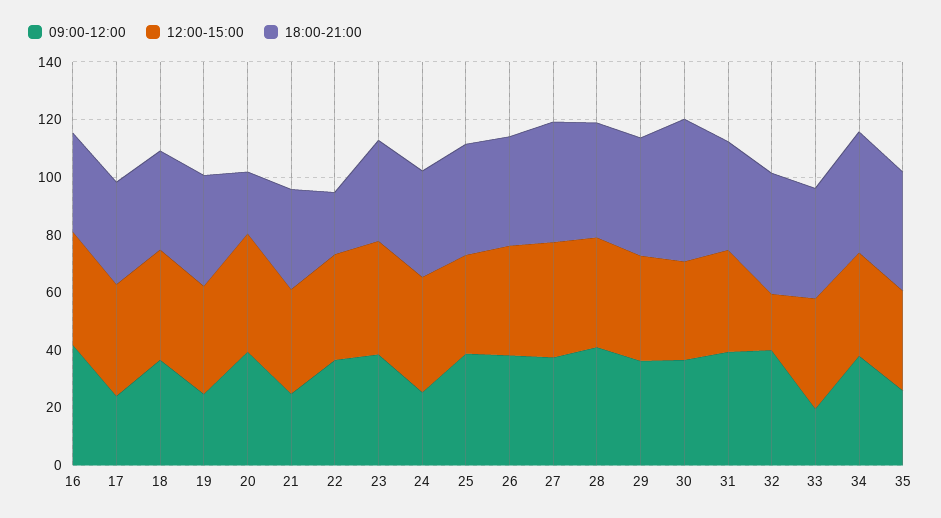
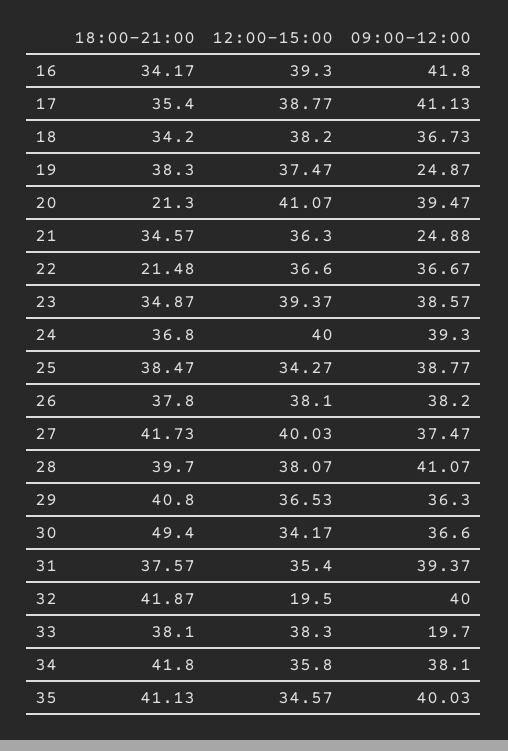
  {
    "09:00-12:00": {
      "16": 41.8,
-     "17": 25,
+     "17": 41.13,
      "18": 36.73,
      "19": 24.87,
      "20": 39.47,
      "21": 24.88,
      "22": 36.67,
      "23": 38.57,
-     "24": 25,
+     "24": 39.3,
      "25": 38.77,
      "26": 38.2,
      "27": 37.47,
      "28": 41.07,
      "29": 36.3,
      "30": 36.6,
      "31": 39.37,
      "32": 40,
      "33": 19.7,
      "34": 38.1,
-     "35": 25
+     "35": 40.03
    },
    "12:00-15:00": {
      "16": 39.3,
      "17": 38.77,
      "18": 38.2,
      "19": 37.47,
      "20": 41.07,
      "21": 36.3,
      "22": 36.6,
      "23": 39.37,
      "24": 40,
      "25": 34.27,
      "26": 38.1,
      "27": 40.03,
      "28": 38.07,
      "29": 36.53,
      "30": 34.17,
      "31": 35.4,
      "32": 19.5,
      "33": 38.3,
      "34": 35.8,
      "35": 34.57
    },
    "18:00-21:00": {
      "16": 34.17,
      "17": 35.4,
      "18": 34.2,
      "19": 38.3,
      "20": 21.3,
      "21": 34.57,
      "22": 21.48,
      "23": 34.87,
      "24": 36.8,
      "25": 38.47,
      "26": 37.8,
      "27": 41.73,
      "28": 39.7,
      "29": 40.8,
      "30": 49.4,
      "31": 37.57,
      "32": 41.87,
      "33": 38.1,
      "34": 41.8,
      "35": 41.13
    }
  }

